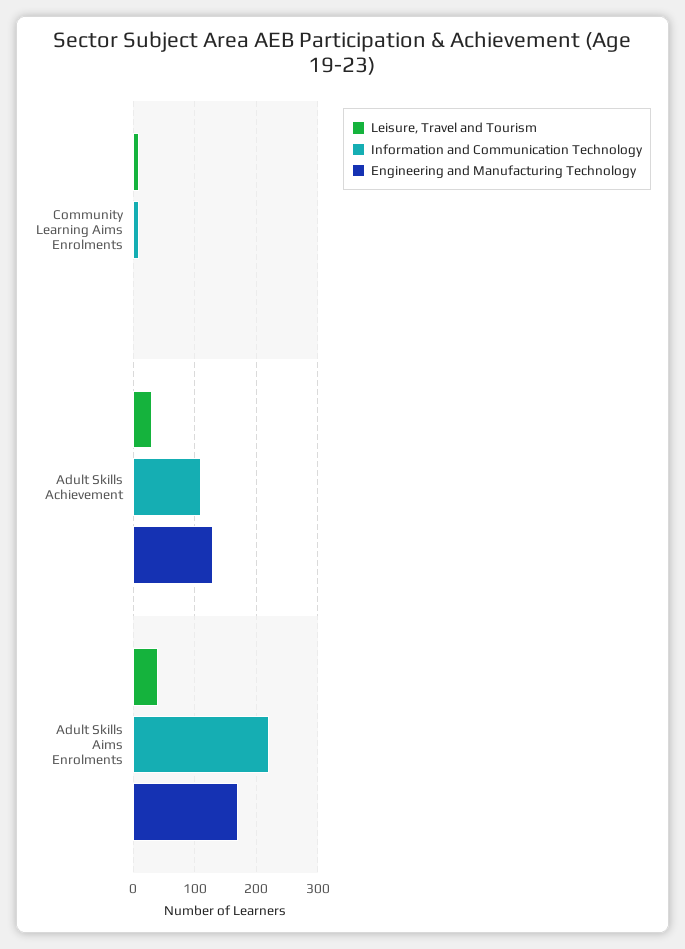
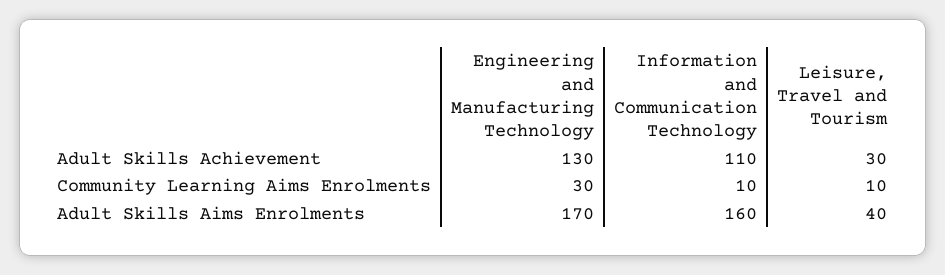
  {
    "Leisure, Travel and Tourism": {
      "Community Learning Aims Enrolments": 10,
      "Adult Skills Achievement": 30,
      "Adult Skills Aims Enrolments": 40
    },
    "Information and Communication Technology": {
      "Community Learning Aims Enrolments": 10,
      "Adult Skills Achievement": 110,
-     "Adult Skills Aims Enrolments": 220
+     "Adult Skills Aims Enrolments": 160
    },
    "Engineering and Manufacturing Technology": {
-     "Community Learning Aims Enrolments": 0,
+     "Community Learning Aims Enrolments": 30,
      "Adult Skills Achievement": 130,
      "Adult Skills Aims Enrolments": 170
    }
  }

